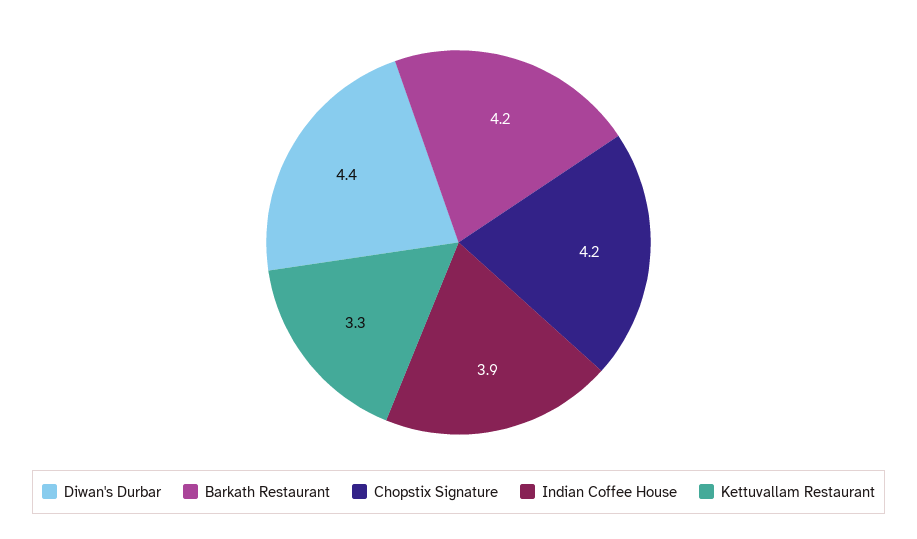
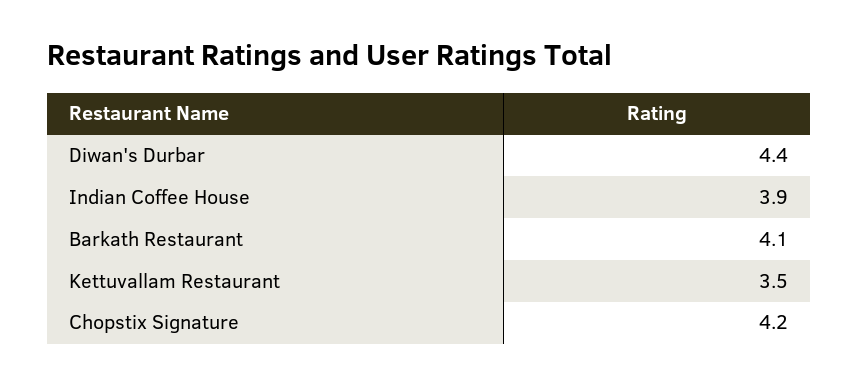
  {
    "Diwan's Durbar": 4.4,
-   "Barkath Restaurant": 4.2,
+   "Barkath Restaurant": 4.1,
    "Chopstix Signature": 4.2,
    "Indian Coffee House": 3.9,
-   "Kettuvallam Restaurant": 3.3
+   "Kettuvallam Restaurant": 3.5
  }

